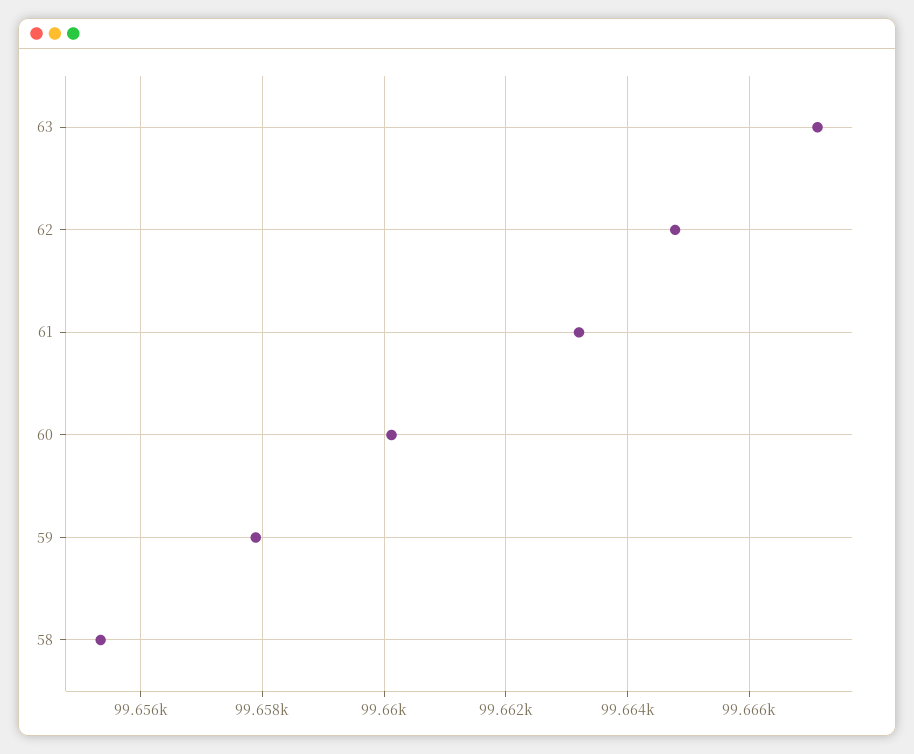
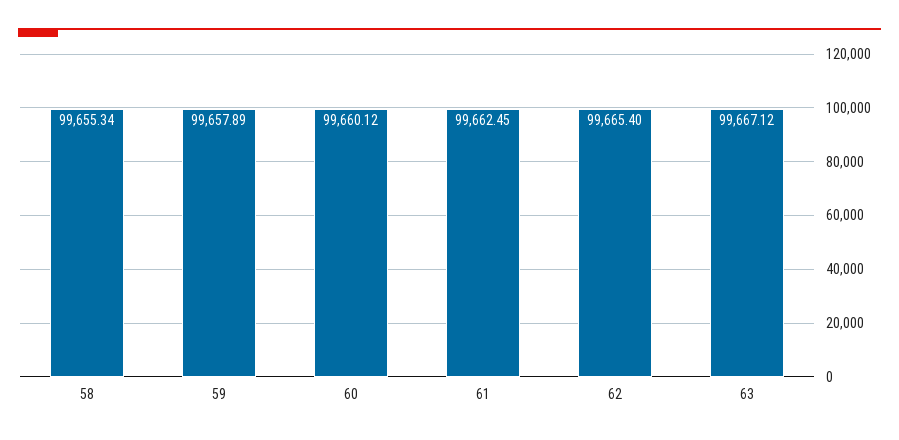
  {
    "63": 99667.12,
-   "62": 99664.8,
+   "62": 99665.4,
-   "61": 99663.2,
+   "61": 99662.45,
    "60": 99660.12,
    "59": 99657.89,
    "58": 99655.34
  }

